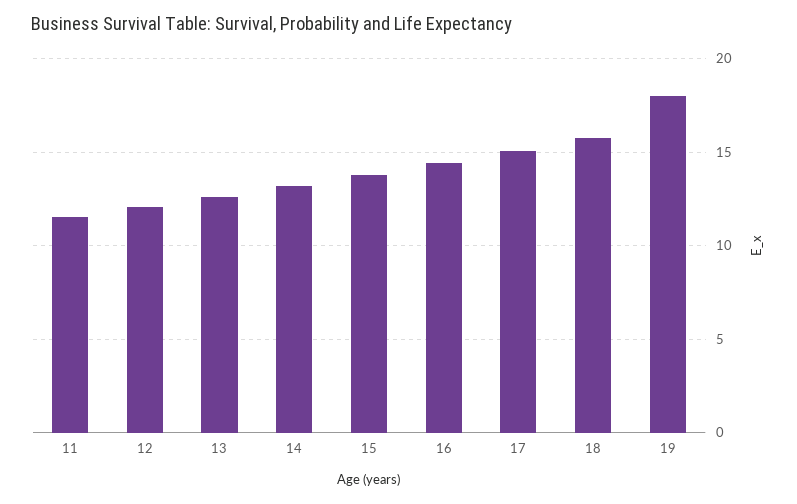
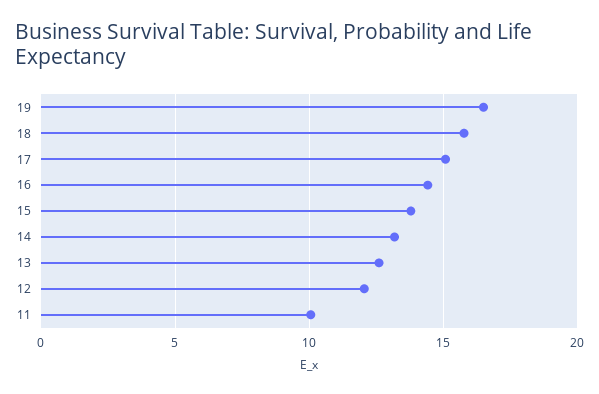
  {
-   "11": 11.5,
+   "11": 10,
    "12": 12,
    "13": 12.5,
    "14": 13,
    "15": 14,
    "16": 14.5,
    "17": 15,
    "18": 16,
-   "19": 18
+   "19": 16.5
  }

